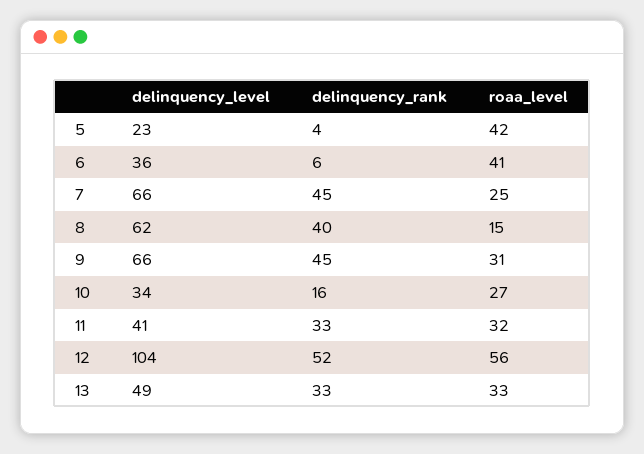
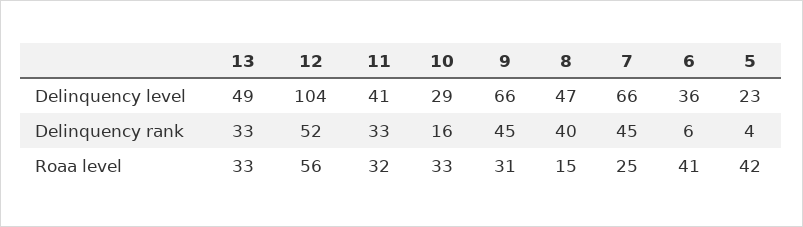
  {
    "delinquency_level": {
      "5": 23,
      "6": 36,
      "7": 66,
-     "8": 62,
+     "8": 47,
      "9": 66,
-     "10": 34,
+     "10": 29,
      "11": 41,
      "12": 104,
      "13": 49
    },
    "delinquency_rank": {
      "5": 4,
      "6": 6,
      "7": 45,
      "8": 40,
      "9": 45,
      "10": 16,
      "11": 33,
      "12": 52,
      "13": 33
    },
    "roaa_level": {
      "5": 42,
      "6": 41,
      "7": 25,
      "8": 15,
      "9": 31,
-     "10": 27,
+     "10": 33,
      "11": 32,
      "12": 56,
      "13": 33
    }
  }

